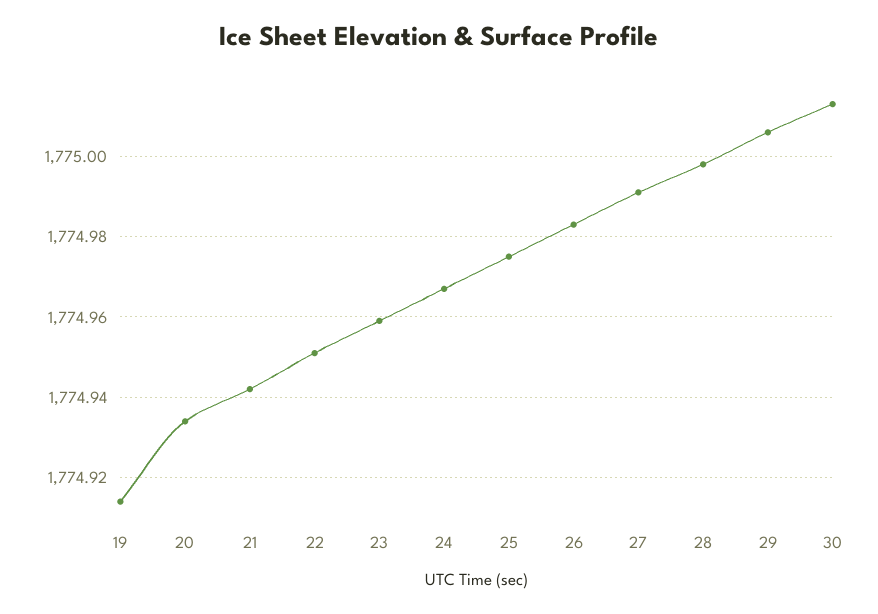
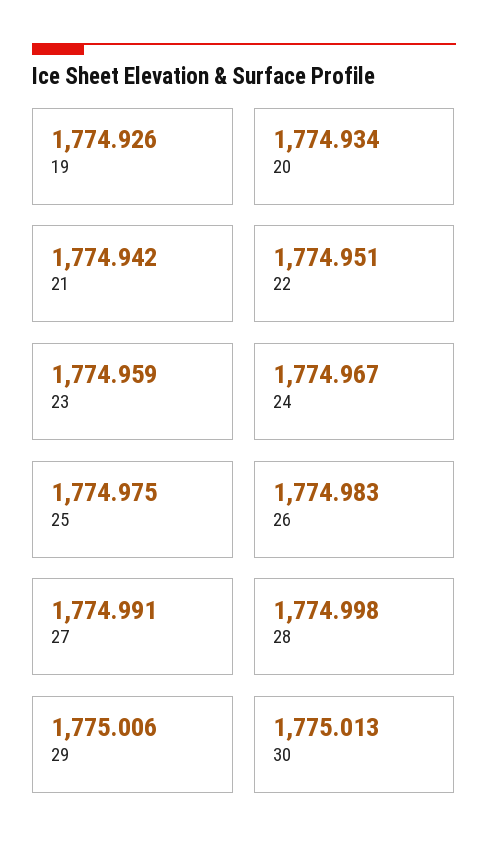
  {
-   "19": 1774.915,
+   "19": 1774.926,
    "20": 1774.934,
    "21": 1774.942,
    "22": 1774.951,
    "23": 1774.959,
    "24": 1774.967,
    "25": 1774.975,
    "26": 1774.983,
    "27": 1774.991,
    "28": 1774.998,
    "29": 1775.006,
    "30": 1775.013
  }

